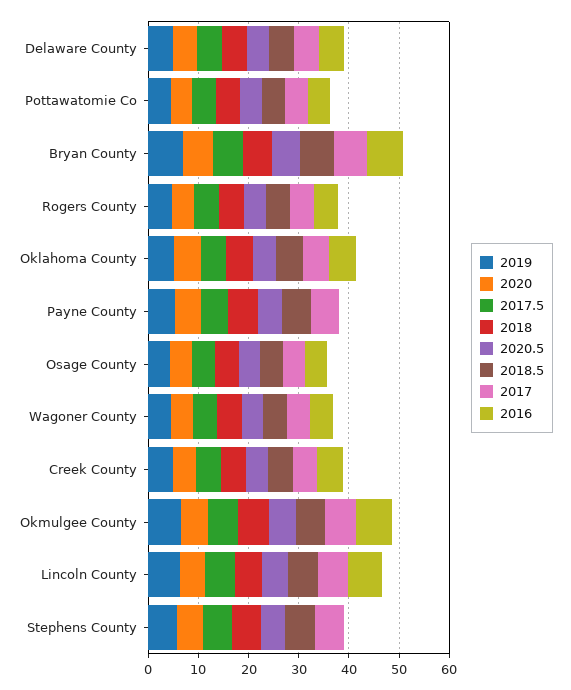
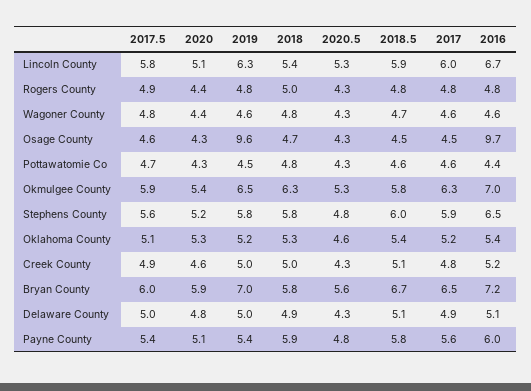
  {
    "2019": {
      "Delaware County": 5,
      "Pottawatomie Co": 4.5,
      "Bryan County": 7,
      "Rogers County": 4.8,
      "Oklahoma County": 5.2,
      "Payne County": 5.4,
-     "Osage County": 4,
+     "Osage County": 9.6,
      "Wagoner County": 4.6,
      "Creek County": 5,
      "Okmulgee County": 6.5,
      "Lincoln County": 6.3,
      "Stephens County": 5.8
    },
    "2020": {
      "Delaware County": 4.8,
      "Pottawatomie Co": 4.3,
      "Bryan County": 5.9,
      "Rogers County": 4.4,
      "Oklahoma County": 5.3,
      "Payne County": 5.1,
      "Osage County": 4.3,
      "Wagoner County": 4.4,
      "Creek County": 4.6,
      "Okmulgee County": 5.4,
      "Lincoln County": 5.1,
      "Stephens County": 5.2
    },
    "2017.5": {
      "Delaware County": 5,
      "Pottawatomie Co": 4.7,
      "Bryan County": 6,
      "Rogers County": 4.9,
      "Oklahoma County": 5.1,
      "Payne County": 5.4,
      "Osage County": 4.6,
      "Wagoner County": 4.8,
      "Creek County": 4.9,
      "Okmulgee County": 5.9,
      "Lincoln County": 5.8,
      "Stephens County": 5.6
    },
    "2018": {
      "Delaware County": 4.9,
      "Pottawatomie Co": 4.8,
      "Bryan County": 5.8,
      "Rogers County": 5,
      "Oklahoma County": 5.3,
      "Payne County": 5.9,
      "Osage County": 4.7,
      "Wagoner County": 4.8,
      "Creek County": 5,
      "Okmulgee County": 6.3,
      "Lincoln County": 5.4,
      "Stephens County": 5.8
    },
    "2020.5": {
      "Delaware County": 4.3,
      "Pottawatomie Co": 4.3,
      "Bryan County": 5.6,
      "Rogers County": 4.3,
      "Oklahoma County": 4.6,
      "Payne County": 4.8,
      "Osage County": 4.3,
      "Wagoner County": 4.3,
      "Creek County": 4.3,
      "Okmulgee County": 5.3,
      "Lincoln County": 5.3,
      "Stephens County": 4.8
    },
    "2018.5": {
      "Delaware County": 5.1,
      "Pottawatomie Co": 4.6,
      "Bryan County": 6.7,
      "Rogers County": 4.8,
      "Oklahoma County": 5.4,
      "Payne County": 5.8,
      "Osage County": 4.5,
      "Wagoner County": 4.7,
      "Creek County": 5.1,
      "Okmulgee County": 5.8,
      "Lincoln County": 5.9,
      "Stephens County": 6
    },
    "2017": {
      "Delaware County": 4.9,
      "Pottawatomie Co": 4.6,
      "Bryan County": 6.5,
      "Rogers County": 4.8,
      "Oklahoma County": 5.2,
      "Payne County": 5.6,
      "Osage County": 4.5,
      "Wagoner County": 4.6,
      "Creek County": 4.8,
      "Okmulgee County": 6.3,
      "Lincoln County": 6,
      "Stephens County": 5.9
    },
    "2016": {
      "Delaware County": 5.1,
      "Pottawatomie Co": 4.4,
      "Bryan County": 7.2,
      "Rogers County": 4.8,
      "Oklahoma County": 5.4,
-     "Payne County": 0,
+     "Payne County": 6,
-     "Osage County": 4,
+     "Osage County": 9.7,
      "Wagoner County": 4.6,
      "Creek County": 5.2,
      "Okmulgee County": 7,
      "Lincoln County": 6.7,
-     "Stephens County": 0
+     "Stephens County": 6.5
    }
  }

